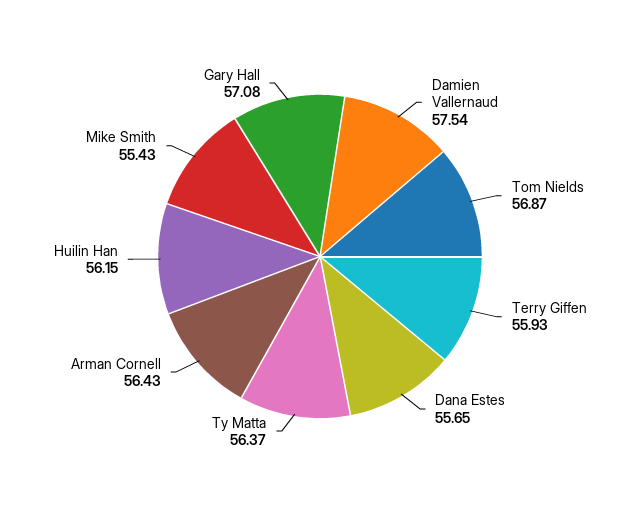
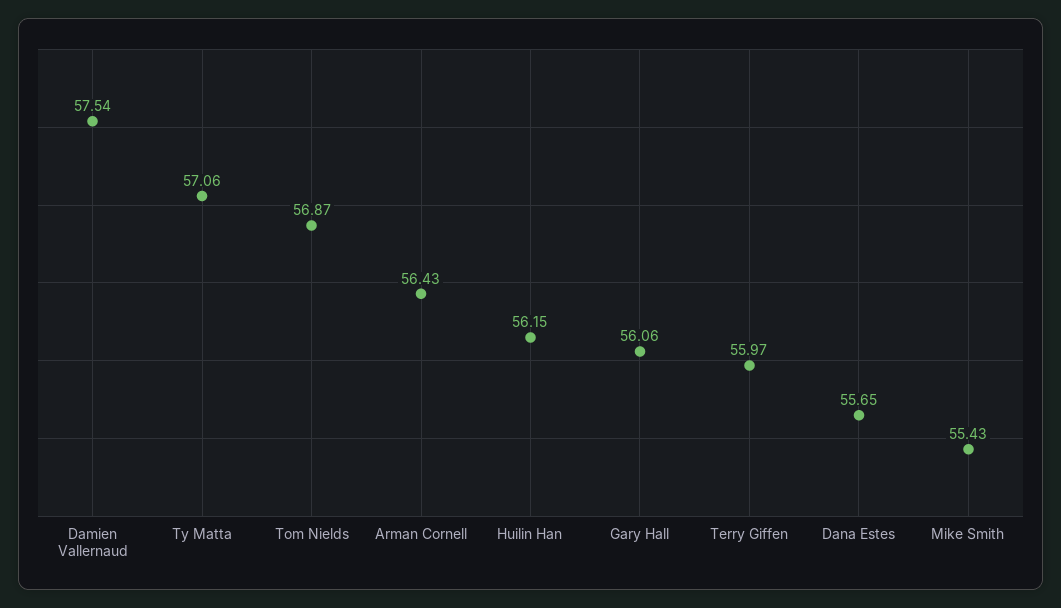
  {
    "Damien Vallernaud": 57.54,
    "Tom Nields": 56.87,
-   "Terry Giffen": 55.93,
+   "Terry Giffen": 55.97,
    "Dana Estes": 55.65,
-   "Ty Matta": 56.37,
+   "Ty Matta": 57.06,
    "Arman Cornell": 56.43,
    "Huilin Han": 56.15,
    "Mike Smith": 55.43,
-   "Gary Hall": 57.08
+   "Gary Hall": 56.06
  }

